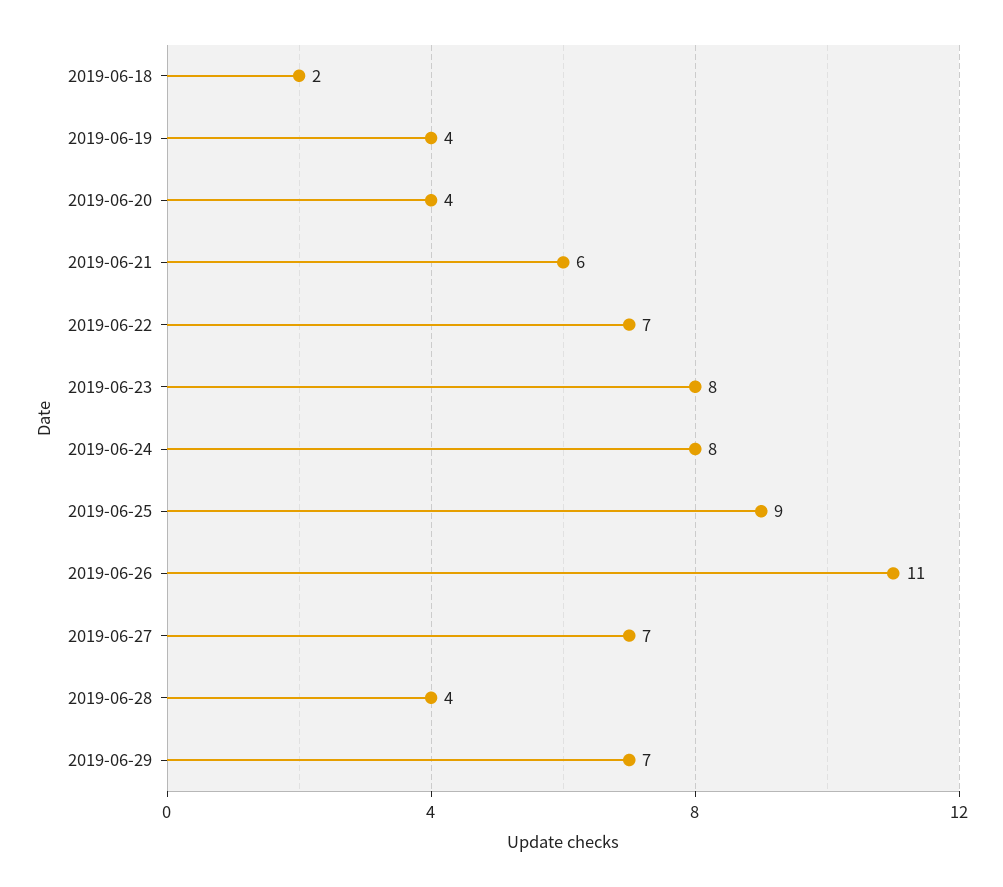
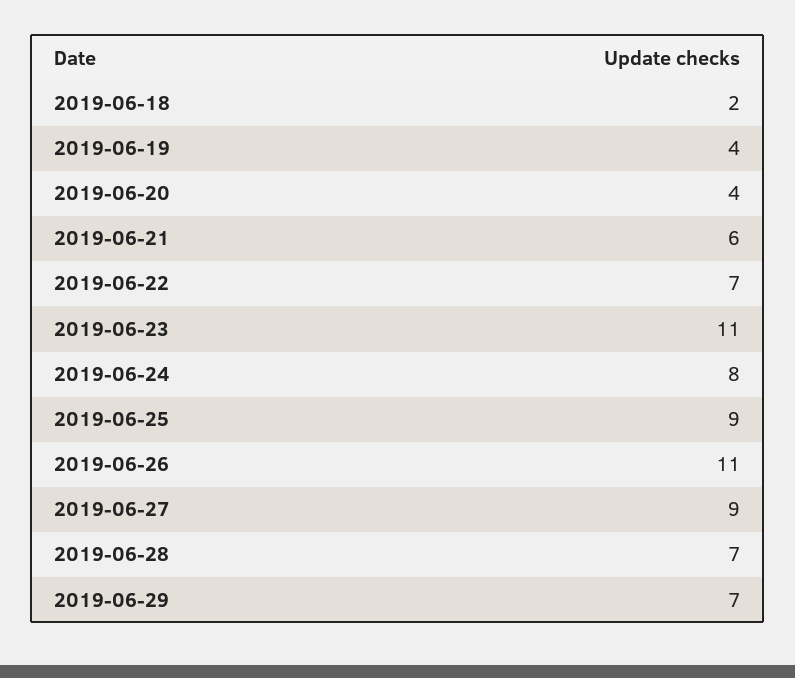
  {
    "2019-06-18": 2,
    "2019-06-19": 4,
    "2019-06-20": 4,
    "2019-06-21": 6,
    "2019-06-22": 7,
-   "2019-06-23": 8,
+   "2019-06-23": 11,
    "2019-06-24": 8,
    "2019-06-25": 9,
    "2019-06-26": 11,
-   "2019-06-27": 7,
+   "2019-06-27": 9,
-   "2019-06-28": 4,
+   "2019-06-28": 7,
    "2019-06-29": 7
  }

